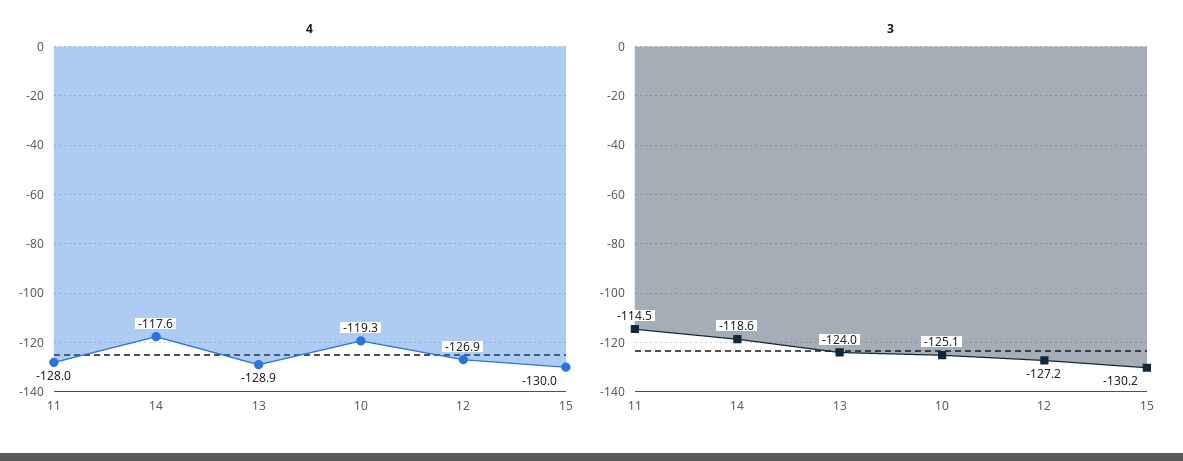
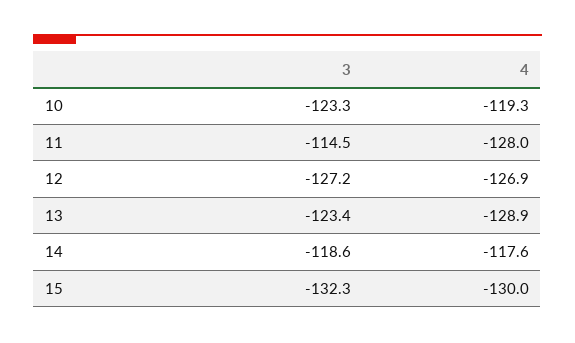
  {
    "4": {
      "11": -128,
      "14": -117.6,
      "13": -128.9,
      "10": -119.3,
      "12": -126.9,
      "15": -130
    },
    "3": {
      "11": -114.5,
      "14": -118.6,
-     "13": -124,
+     "13": -123.4,
-     "10": -125.1,
+     "10": -123.3,
      "12": -127.2,
-     "15": -130.2
+     "15": -132.3
    }
  }

